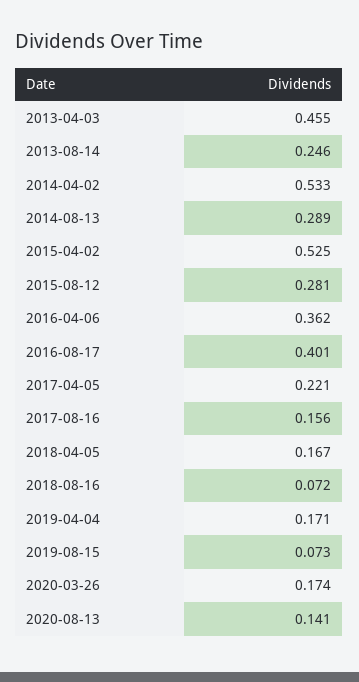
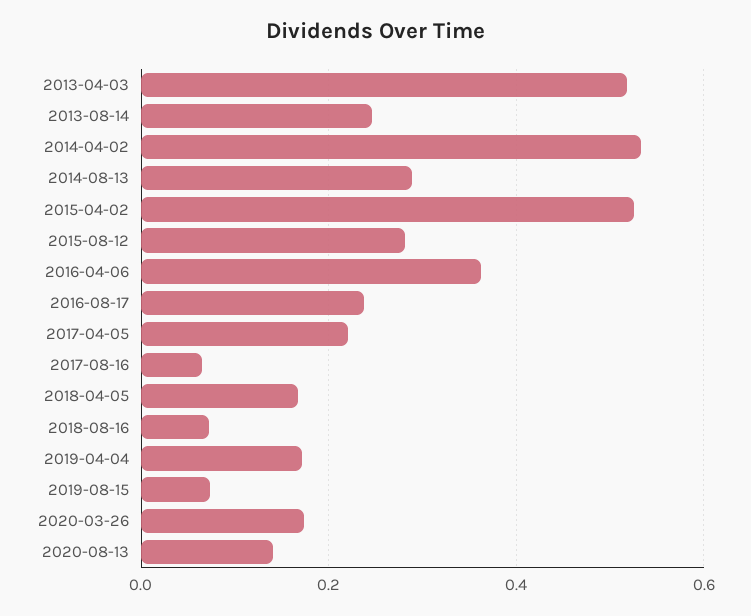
  {
-   "2013-04-03": 0.455,
+   "2013-04-03": 0.52,
    "2013-08-14": 0.246,
    "2014-04-02": 0.533,
    "2014-08-13": 0.289,
    "2015-04-02": 0.525,
    "2015-08-12": 0.281,
    "2016-04-06": 0.362,
-   "2016-08-17": 0.401,
+   "2016-08-17": 0.24,
    "2017-04-05": 0.221,
-   "2017-08-16": 0.156,
+   "2017-08-16": 0.06,
    "2018-04-05": 0.167,
    "2018-08-16": 0.072,
    "2019-04-04": 0.171,
    "2019-08-15": 0.073,
    "2020-03-26": 0.174,
    "2020-08-13": 0.141
  }

